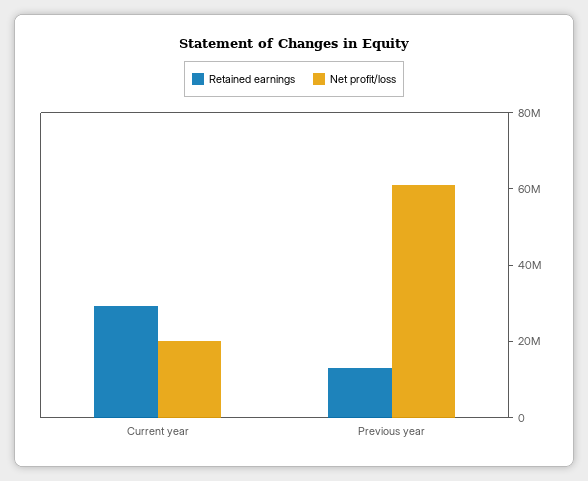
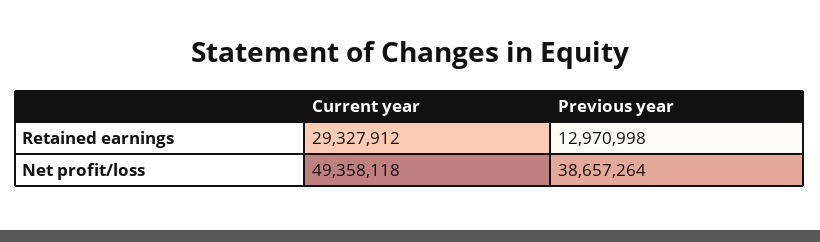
  {
    "Retained earnings": {
      "Current year": 29327912,
      "Previous year": 12970998
    },
    "Net profit/loss": {
-     "Current year": 20000000,
+     "Current year": 49358118,
-     "Previous year": 60000000
+     "Previous year": 38657264
    }
  }

